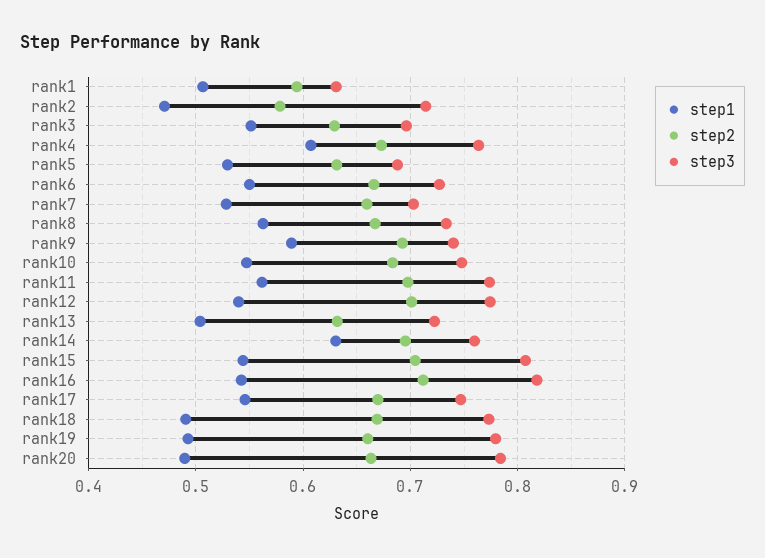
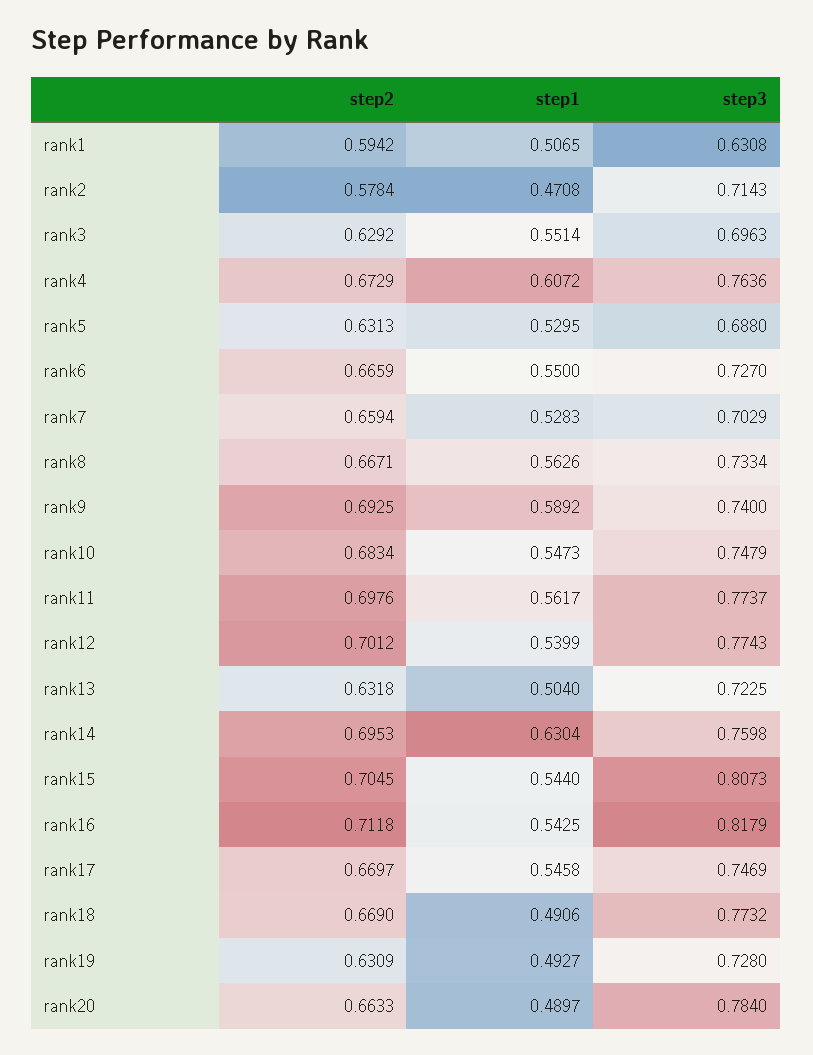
  {
    "step1": {
      "rank1": 0.5065,
      "rank2": 0.4708,
      "rank3": 0.5514,
      "rank4": 0.6072,
      "rank5": 0.5295,
      "rank6": 0.55,
      "rank7": 0.5283,
      "rank8": 0.5626,
      "rank9": 0.5892,
      "rank10": 0.5473,
      "rank11": 0.5617,
      "rank12": 0.5399,
      "rank13": 0.504,
      "rank14": 0.6304,
      "rank15": 0.544,
      "rank16": 0.5425,
      "rank17": 0.5458,
      "rank18": 0.4906,
      "rank19": 0.4927,
      "rank20": 0.4897
    },
    "step2": {
      "rank1": 0.5942,
      "rank2": 0.5784,
      "rank3": 0.6292,
      "rank4": 0.6729,
      "rank5": 0.6313,
      "rank6": 0.6659,
      "rank7": 0.6594,
      "rank8": 0.6671,
      "rank9": 0.6925,
      "rank10": 0.6834,
      "rank11": 0.6976,
      "rank12": 0.7012,
      "rank13": 0.6318,
      "rank14": 0.6953,
      "rank15": 0.7045,
      "rank16": 0.7118,
      "rank17": 0.6697,
      "rank18": 0.669,
-     "rank19": 0.66,
+     "rank19": 0.6309,
      "rank20": 0.6633
    },
    "step3": {
      "rank1": 0.6308,
      "rank2": 0.7143,
      "rank3": 0.6963,
      "rank4": 0.7636,
      "rank5": 0.688,
      "rank6": 0.727,
      "rank7": 0.7029,
      "rank8": 0.7334,
      "rank9": 0.74,
      "rank10": 0.7479,
      "rank11": 0.7737,
      "rank12": 0.7743,
      "rank13": 0.7225,
      "rank14": 0.7598,
      "rank15": 0.8073,
      "rank16": 0.8179,
      "rank17": 0.7469,
      "rank18": 0.7732,
-     "rank19": 0.78,
+     "rank19": 0.728,
      "rank20": 0.784
    }
  }

